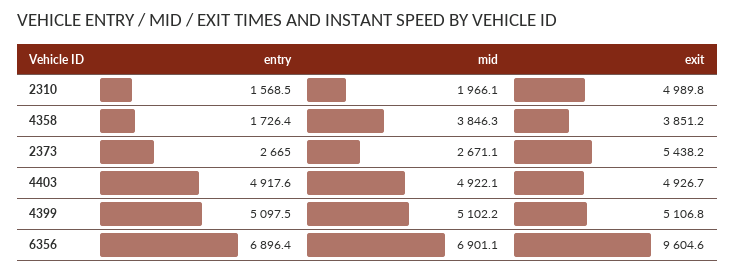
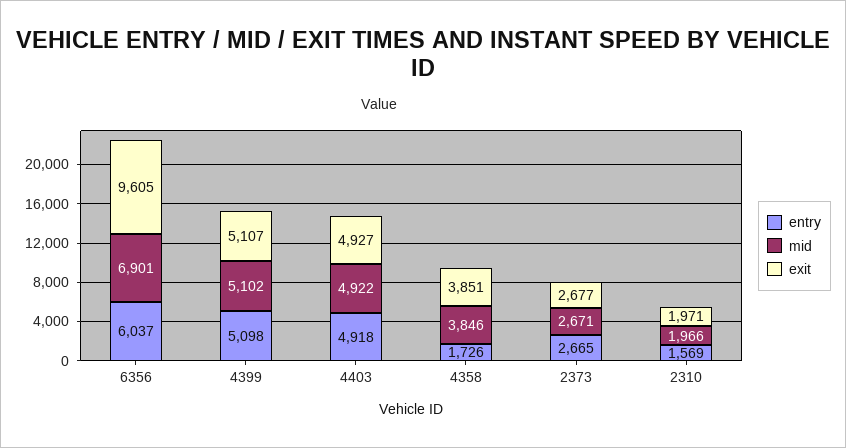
  {
    "entry": {
      "2310": 1568.5,
      "4358": 1726.4,
      "2373": 2665,
      "4403": 4917.6,
      "4399": 5097.5,
-     "6356": 6896.4
+     "6356": 6037
    },
    "mid": {
      "2310": 1966.1,
      "4358": 3846.3,
      "2373": 2671.1,
      "4403": 4922.1,
      "4399": 5102.2,
      "6356": 6901.1
    },
    "exit": {
-     "2310": 4989.8,
+     "2310": 1971,
      "4358": 3851.2,
-     "2373": 5438.2,
+     "2373": 2677,
      "4403": 4926.7,
      "4399": 5106.8,
      "6356": 9604.6
    }
  }

